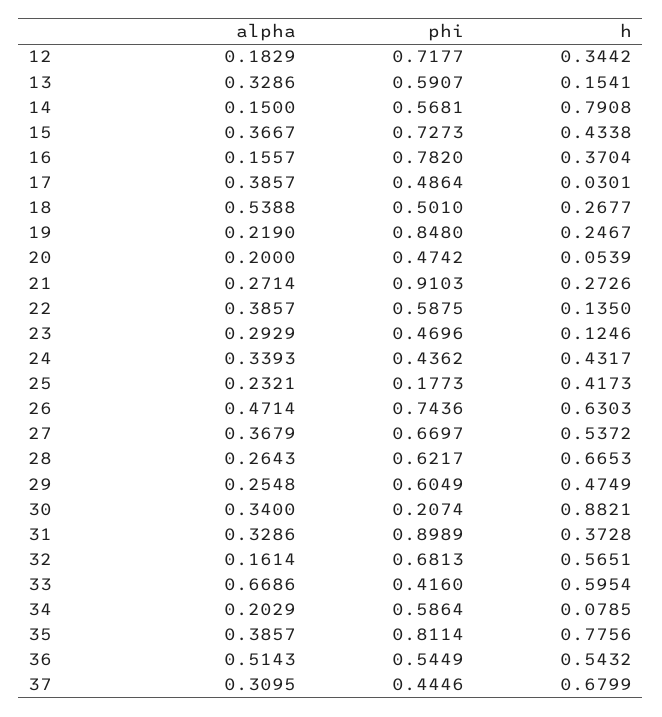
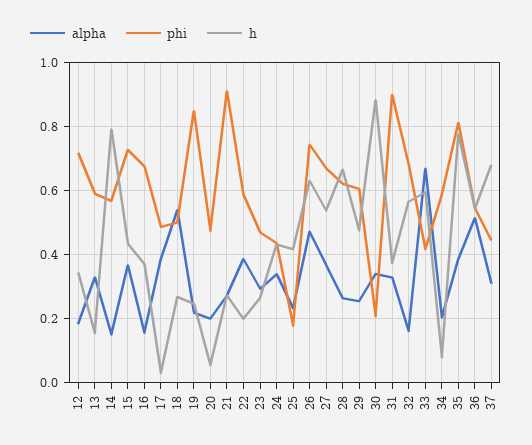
  {
    "alpha": {
      "12": 0.1829,
      "13": 0.3286,
      "14": 0.15,
      "15": 0.3667,
      "16": 0.1557,
      "17": 0.3857,
      "18": 0.5388,
      "19": 0.219,
      "20": 0.2,
      "21": 0.2714,
      "22": 0.3857,
      "23": 0.2929,
      "24": 0.3393,
      "25": 0.2321,
      "26": 0.4714,
      "27": 0.3679,
      "28": 0.2643,
      "29": 0.2548,
      "30": 0.34,
      "31": 0.3286,
      "32": 0.1614,
      "33": 0.6686,
      "34": 0.2029,
      "35": 0.3857,
      "36": 0.5143,
      "37": 0.3095
    },
    "phi": {
      "12": 0.7177,
      "13": 0.5907,
      "14": 0.5681,
      "15": 0.7273,
-     "16": 0.782,
+     "16": 0.68,
      "17": 0.4864,
      "18": 0.501,
      "19": 0.848,
      "20": 0.4742,
      "21": 0.9103,
      "22": 0.5875,
      "23": 0.4696,
      "24": 0.4362,
      "25": 0.1773,
      "26": 0.7436,
      "27": 0.6697,
      "28": 0.6217,
      "29": 0.6049,
      "30": 0.2074,
      "31": 0.8989,
      "32": 0.6813,
      "33": 0.416,
      "34": 0.5864,
      "35": 0.8114,
      "36": 0.5449,
      "37": 0.4446
    },
    "h": {
      "12": 0.3442,
      "13": 0.1541,
      "14": 0.7908,
      "15": 0.4338,
      "16": 0.3704,
      "17": 0.0301,
      "18": 0.2677,
      "19": 0.2467,
      "20": 0.0539,
      "21": 0.2726,
-     "22": 0.135,
+     "22": 0.2,
-     "23": 0.1246,
+     "23": 0.26,
      "24": 0.4317,
      "25": 0.4173,
      "26": 0.6303,
      "27": 0.5372,
      "28": 0.6653,
      "29": 0.4749,
      "30": 0.8821,
      "31": 0.3728,
      "32": 0.5651,
      "33": 0.5954,
      "34": 0.0785,
      "35": 0.7756,
      "36": 0.5432,
      "37": 0.6799
    }
  }

